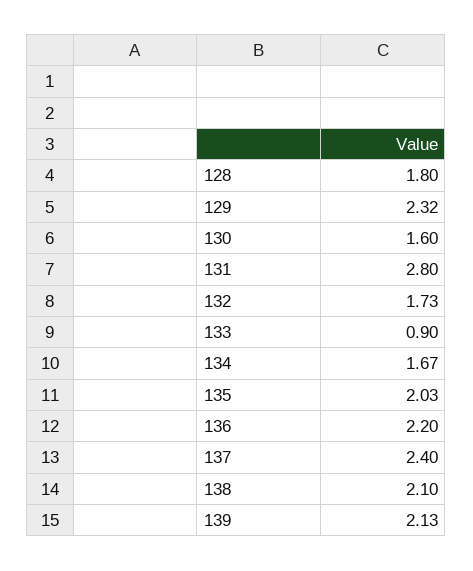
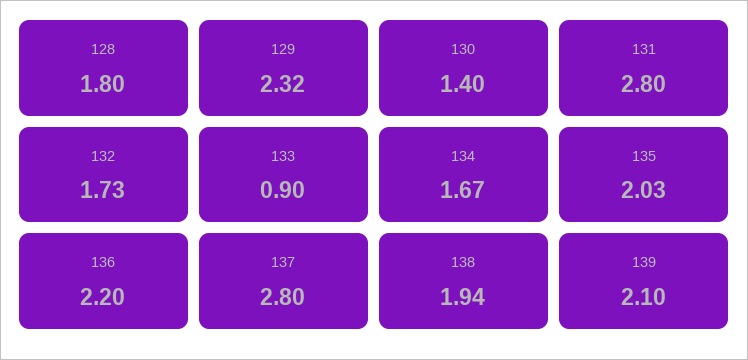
  {
    "128": 1.8,
    "129": 2.32,
-   "130": 1.6,
+   "130": 1.4,
    "131": 2.8,
    "132": 1.73,
    "133": 0.9,
    "134": 1.67,
    "135": 2.03,
    "136": 2.2,
-   "137": 2.4,
+   "137": 2.8,
-   "138": 2.1,
+   "138": 1.94,
-   "139": 2.13
+   "139": 2.1
  }

